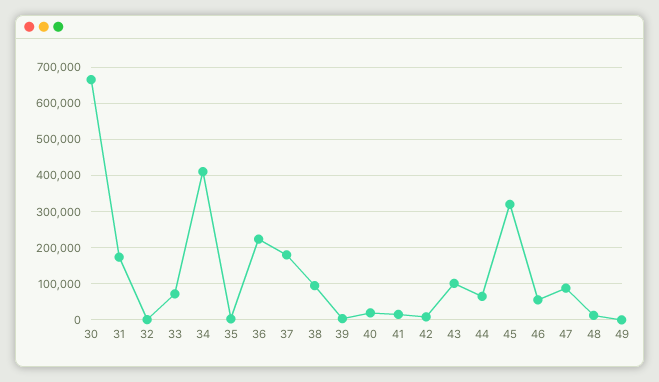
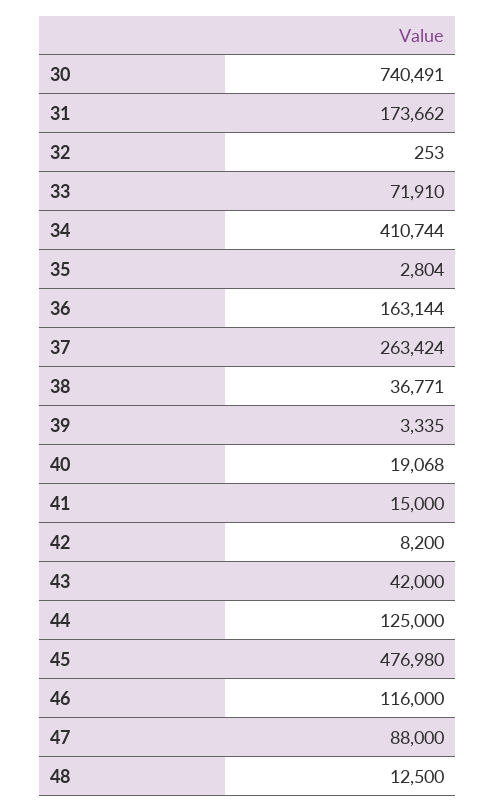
  {
-   "30": 660000,
+   "30": 740491,
    "31": 173662,
    "32": 253,
    "33": 71910,
    "34": 410744,
    "35": 2804,
-   "36": 220000,
+   "36": 163144,
-   "37": 180000,
+   "37": 263424,
-   "38": 100000,
+   "38": 36771,
    "39": 3335,
    "40": 19068,
    "41": 15000,
    "42": 8200,
-   "43": 100000,
+   "43": 42000,
-   "44": 60000,
+   "44": 125000,
-   "45": 320000,
+   "45": 476980,
-   "46": 60000,
+   "46": 116000,
    "47": 88000,
-   "48": 12500,
+   "48": 12500
-   "49": 0
  }

